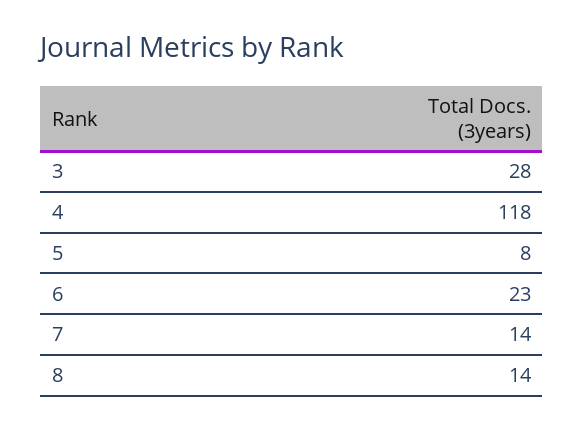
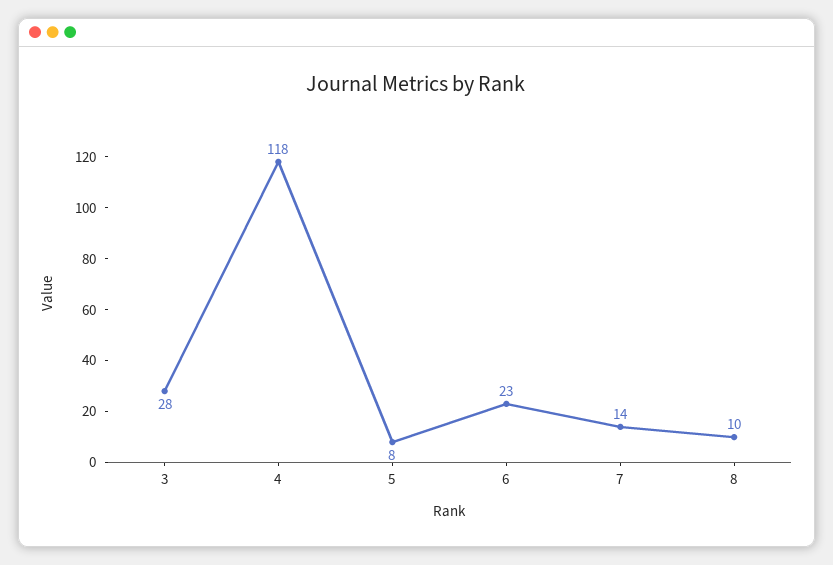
  {
    "3": 28,
    "4": 118,
    "5": 8,
    "6": 23,
    "7": 14,
-   "8": 14
+   "8": 10
  }

